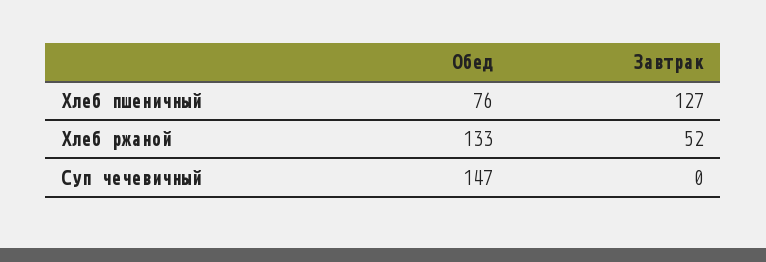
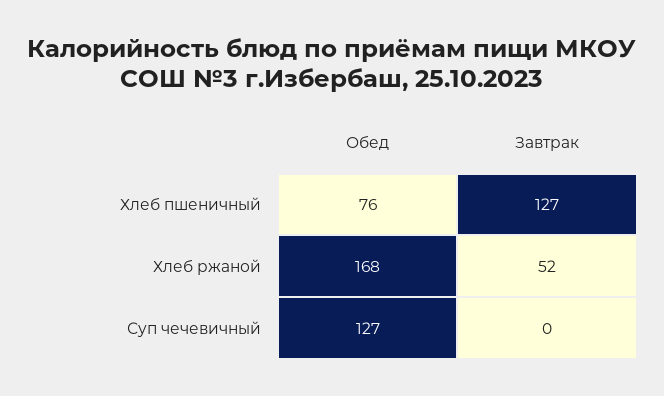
  {
    "Обед": {
      "Хлеб пшеничный": 76,
-     "Хлеб ржаной": 133,
+     "Хлеб ржаной": 168,
-     "Суп чечевичный": 147
+     "Суп чечевичный": 127
    },
    "Завтрак": {
      "Хлеб пшеничный": 127,
      "Хлеб ржаной": 52,
      "Суп чечевичный": 0
    }
  }

